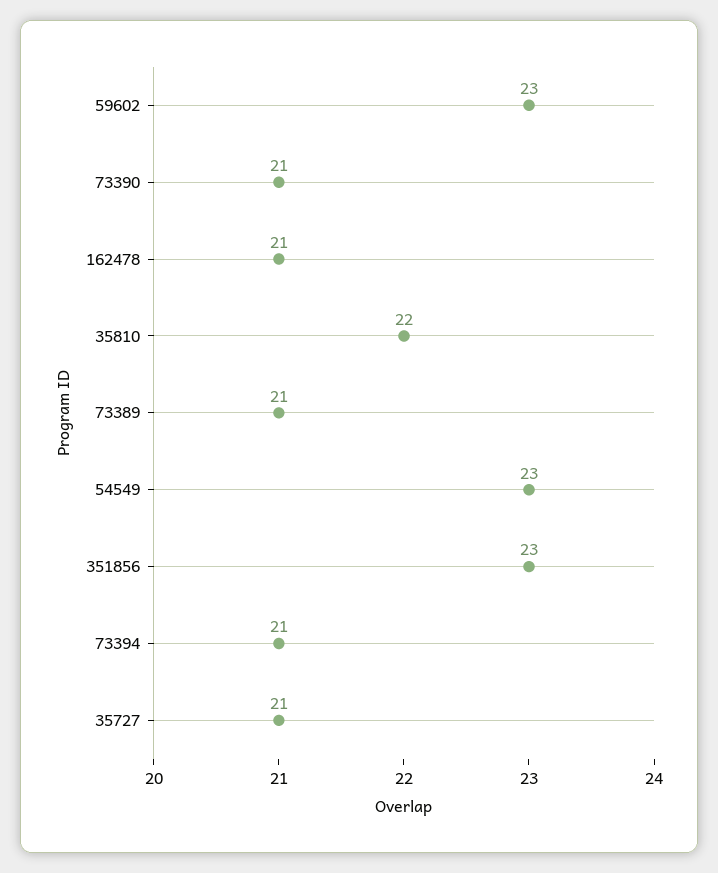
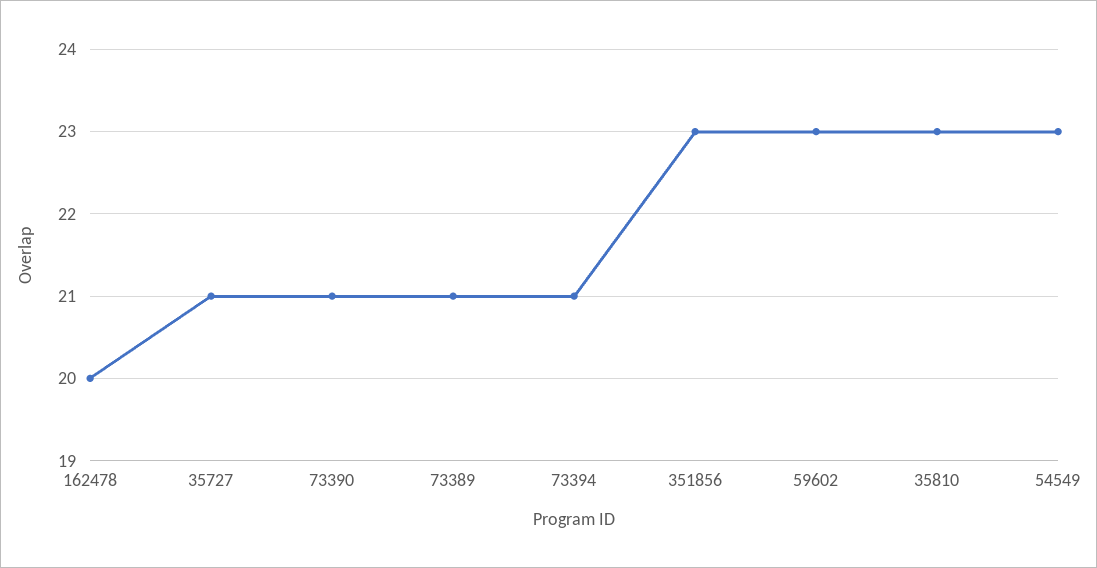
  {
    "59602": 23,
    "73390": 21,
-   "162478": 21,
+   "162478": 20,
-   "35810": 22,
+   "35810": 23,
    "73389": 21,
    "54549": 23,
    "351856": 23,
    "73394": 21,
    "35727": 21
  }

